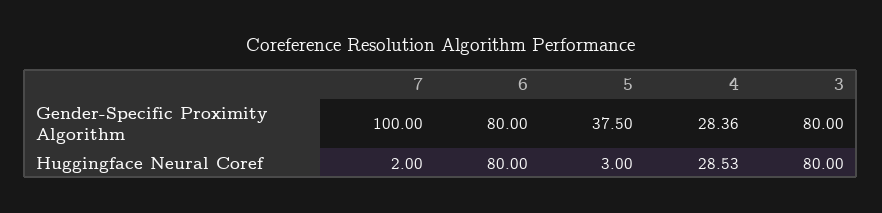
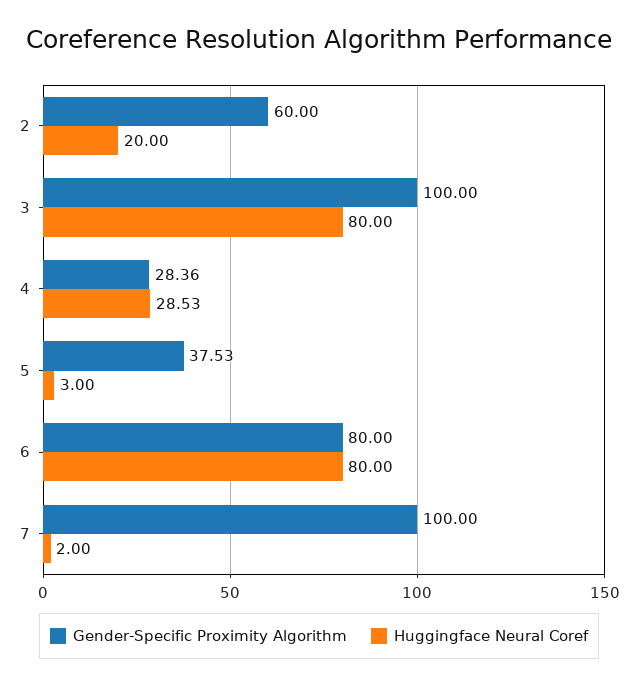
  {
    "Gender-Specific Proximity Algorithm": {
      "7": 100,
      "6": 80,
-     "5": 37.5,
+     "5": 37.53,
      "4": 28.36,
-     "3": 80
+     "3": 100,
+     "2": 60
    },
    "Huggingface Neural Coref": {
      "7": 2,
      "6": 80,
      "5": 3,
      "4": 28.53,
-     "3": 80
+     "3": 80,
+     "2": 20
    }
  }

